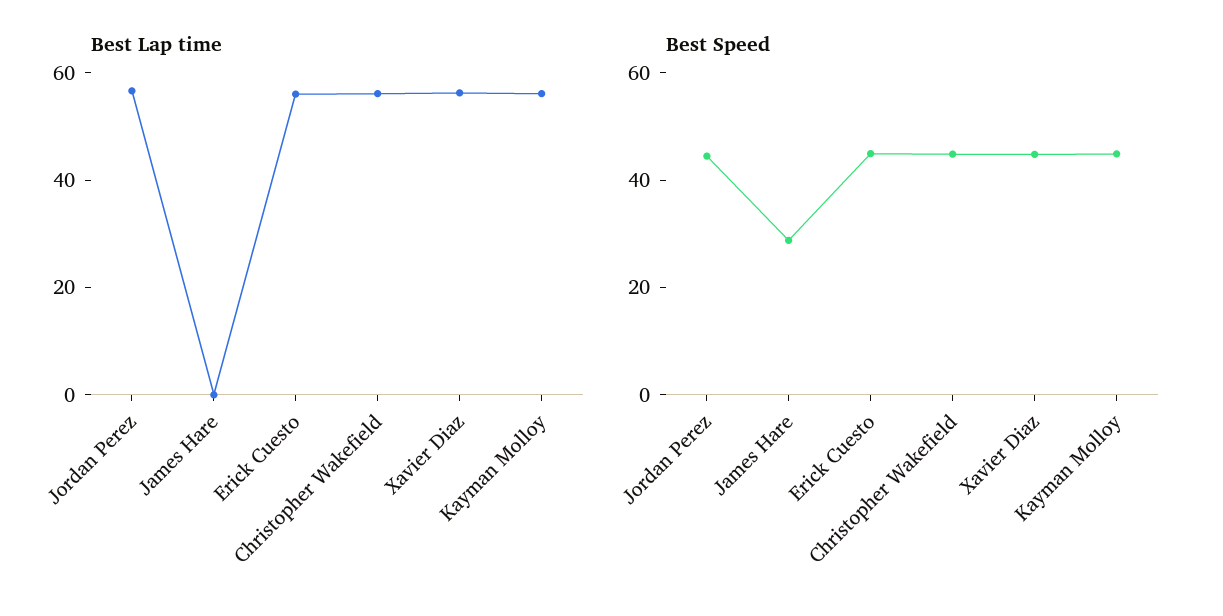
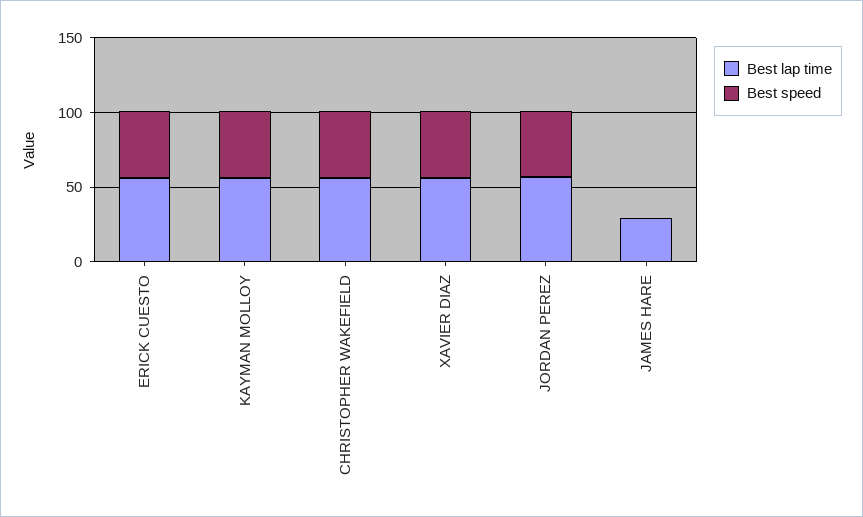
  {
    "Best Lap time": {
      "Jordan Perez": 55,
-     "James Hare": 0,
+     "James Hare": 30,
      "Erick Cuesto": 55,
      "Christopher Wakefield": 55,
      "Xavier Diaz": 55,
      "Kayman Molloy": 55
    },
    "Best Speed": {
      "Jordan Perez": 45,
-     "James Hare": 30,
+     "James Hare": 0,
      "Erick Cuesto": 45,
      "Christopher Wakefield": 45,
      "Xavier Diaz": 45,
      "Kayman Molloy": 45
    }
  }

